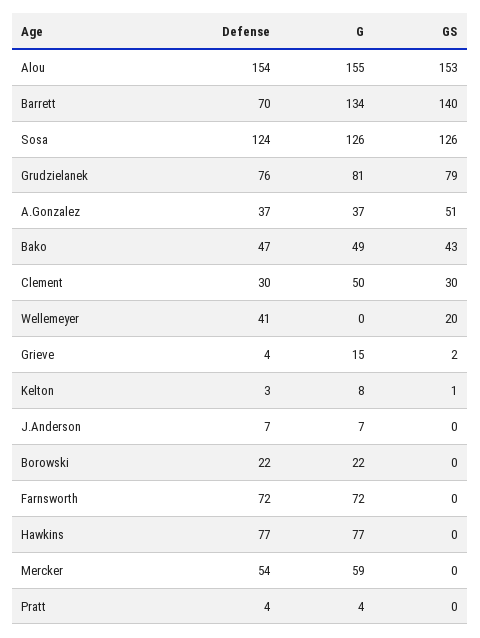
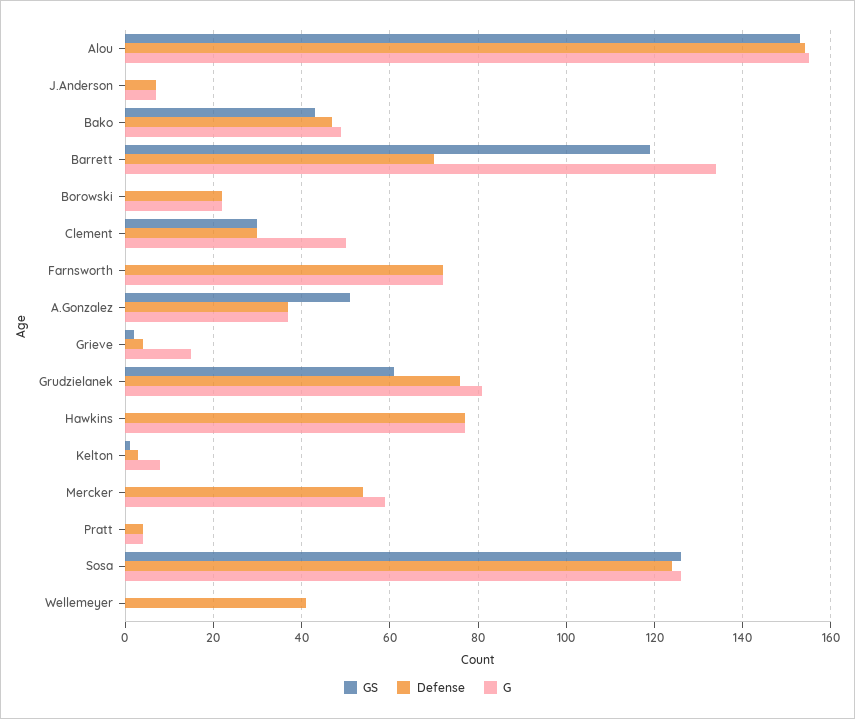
  {
    "Defense": {
      "Alou": 154,
      "Barrett": 70,
      "Sosa": 124,
      "Grudzielanek": 76,
      "A.Gonzalez": 37,
      "Bako": 47,
      "Clement": 30,
      "Wellemeyer": 41,
      "Grieve": 4,
      "Kelton": 3,
      "J.Anderson": 7,
      "Borowski": 22,
      "Farnsworth": 72,
      "Hawkins": 77,
      "Mercker": 54,
      "Pratt": 4
    },
    "G": {
      "Alou": 155,
      "Barrett": 134,
      "Sosa": 126,
      "Grudzielanek": 81,
      "A.Gonzalez": 37,
      "Bako": 49,
      "Clement": 50,
      "Wellemeyer": 0,
      "Grieve": 15,
      "Kelton": 8,
      "J.Anderson": 7,
      "Borowski": 22,
      "Farnsworth": 72,
      "Hawkins": 77,
      "Mercker": 59,
      "Pratt": 4
    },
    "GS": {
      "Alou": 153,
-     "Barrett": 140,
+     "Barrett": 120,
      "Sosa": 126,
-     "Grudzielanek": 79,
+     "Grudzielanek": 60,
      "A.Gonzalez": 51,
      "Bako": 43,
      "Clement": 30,
-     "Wellemeyer": 20,
+     "Wellemeyer": 0,
      "Grieve": 2,
      "Kelton": 1,
      "J.Anderson": 0,
      "Borowski": 0,
      "Farnsworth": 0,
      "Hawkins": 0,
      "Mercker": 0,
      "Pratt": 0
    }
  }

